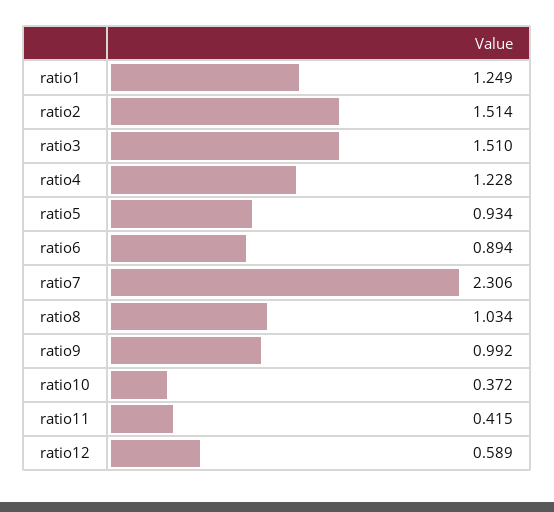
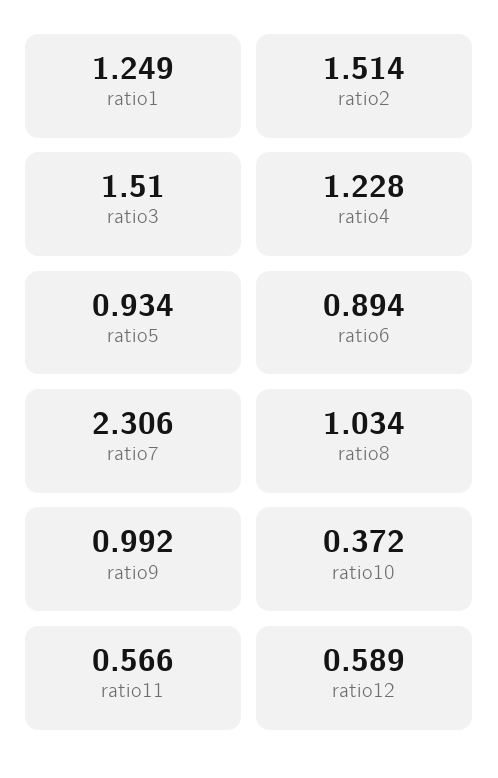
  {
    "ratio1": 1.249,
    "ratio2": 1.514,
    "ratio3": 1.51,
    "ratio4": 1.228,
    "ratio5": 0.934,
    "ratio6": 0.894,
    "ratio7": 2.306,
    "ratio8": 1.034,
    "ratio9": 0.992,
    "ratio10": 0.372,
-   "ratio11": 0.415,
+   "ratio11": 0.566,
    "ratio12": 0.589
  }

